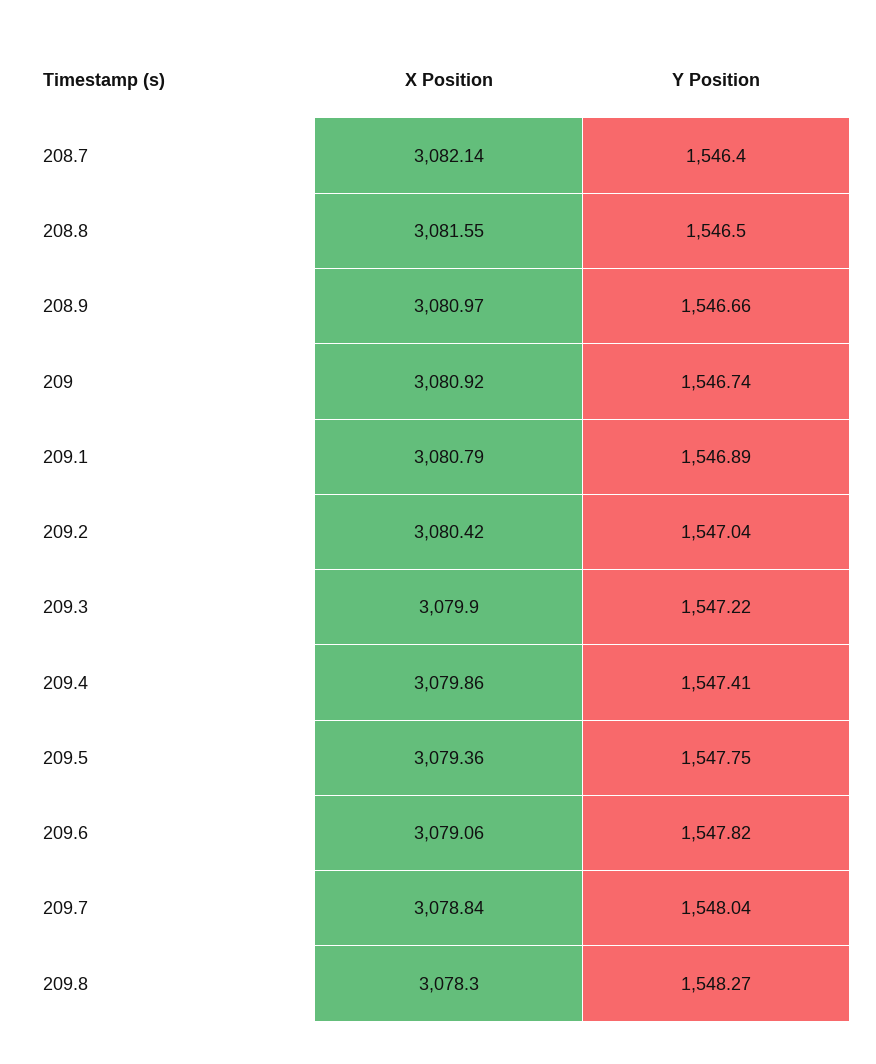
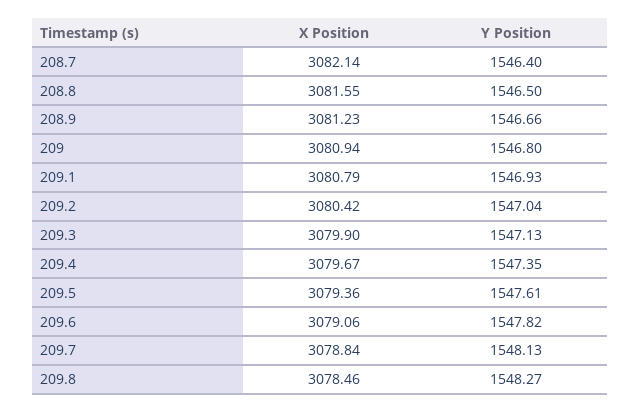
  {
    "X Position": {
      "208.7": 3082.14,
      "208.8": 3081.55,
-     "208.9": 3080.97,
+     "208.9": 3081.23,
-     "209": 3080.92,
+     "209": 3080.94,
      "209.1": 3080.79,
      "209.2": 3080.42,
      "209.3": 3079.9,
-     "209.4": 3079.86,
+     "209.4": 3079.67,
      "209.5": 3079.36,
      "209.6": 3079.06,
      "209.7": 3078.84,
-     "209.8": 3078.3
+     "209.8": 3078.46
    },
    "Y Position": {
      "208.7": 1546.4,
      "208.8": 1546.5,
      "208.9": 1546.66,
-     "209": 1546.74,
+     "209": 1546.8,
-     "209.1": 1546.89,
+     "209.1": 1546.93,
      "209.2": 1547.04,
-     "209.3": 1547.22,
+     "209.3": 1547.13,
-     "209.4": 1547.41,
+     "209.4": 1547.35,
-     "209.5": 1547.75,
+     "209.5": 1547.61,
      "209.6": 1547.82,
-     "209.7": 1548.04,
+     "209.7": 1548.13,
      "209.8": 1548.27
    }
  }

